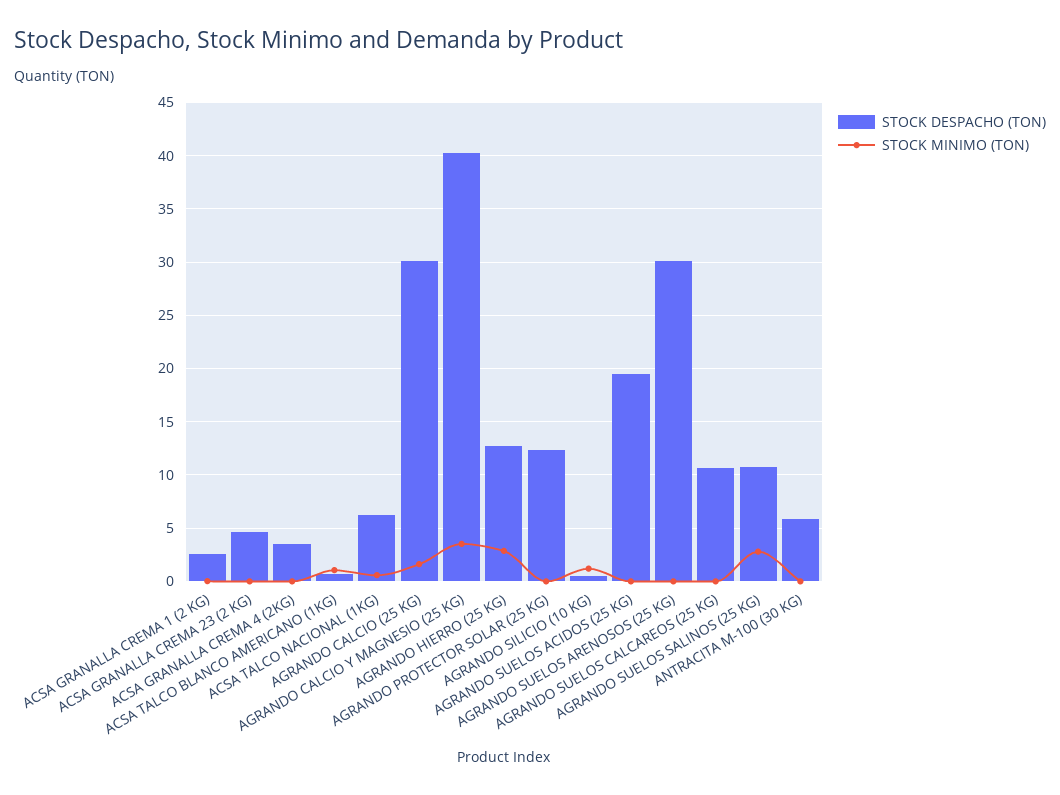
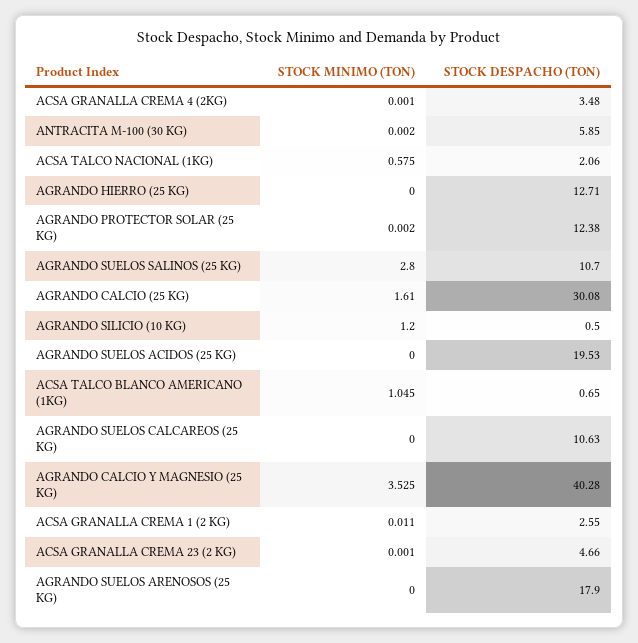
  {
    "STOCK DESPACHO (TON)": {
      "ACSA GRANALLA CREMA 1 (2 KG)": 2.55,
      "ACSA GRANALLA CREMA 23 (2 KG)": 4.66,
      "ACSA GRANALLA CREMA 4 (2KG)": 3.48,
      "ACSA TALCO BLANCO AMERICANO (1KG)": 0.65,
-     "ACSA TALCO NACIONAL (1KG)": 6,
+     "ACSA TALCO NACIONAL (1KG)": 2.06,
      "AGRANDO CALCIO (25 KG)": 30.08,
      "AGRANDO CALCIO Y MAGNESIO (25 KG)": 40.28,
      "AGRANDO HIERRO (25 KG)": 12.71,
      "AGRANDO PROTECTOR SOLAR (25 KG)": 12.38,
      "AGRANDO SILICIO (10 KG)": 0.5,
      "AGRANDO SUELOS ACIDOS (25 KG)": 19.53,
-     "AGRANDO SUELOS ARENOSOS (25 KG)": 30,
+     "AGRANDO SUELOS ARENOSOS (25 KG)": 17.9,
      "AGRANDO SUELOS CALCAREOS (25 KG)": 10.63,
      "AGRANDO SUELOS SALINOS (25 KG)": 10.7,
      "ANTRACITA M-100 (30 KG)": 5.85
    },
    "STOCK MINIMO (TON)": {
      "ACSA GRANALLA CREMA 1 (2 KG)": 0.011,
      "ACSA GRANALLA CREMA 23 (2 KG)": 0.001,
      "ACSA GRANALLA CREMA 4 (2KG)": 0.001,
      "ACSA TALCO BLANCO AMERICANO (1KG)": 1.045,
      "ACSA TALCO NACIONAL (1KG)": 0.575,
      "AGRANDO CALCIO (25 KG)": 1.61,
      "AGRANDO CALCIO Y MAGNESIO (25 KG)": 3.525,
-     "AGRANDO HIERRO (25 KG)": 3,
+     "AGRANDO HIERRO (25 KG)": 0,
      "AGRANDO PROTECTOR SOLAR (25 KG)": 0.002,
      "AGRANDO SILICIO (10 KG)": 1.2,
      "AGRANDO SUELOS ACIDOS (25 KG)": 0,
      "AGRANDO SUELOS ARENOSOS (25 KG)": 0,
      "AGRANDO SUELOS CALCAREOS (25 KG)": 0,
      "AGRANDO SUELOS SALINOS (25 KG)": 2.8,
      "ANTRACITA M-100 (30 KG)": 0.002
    }
  }

